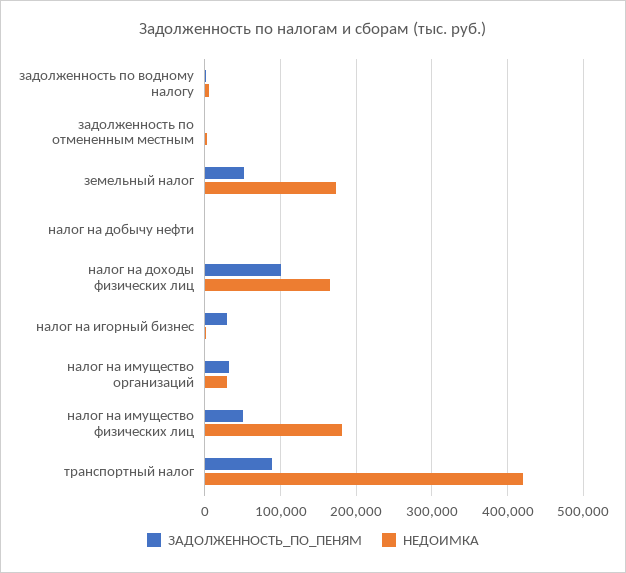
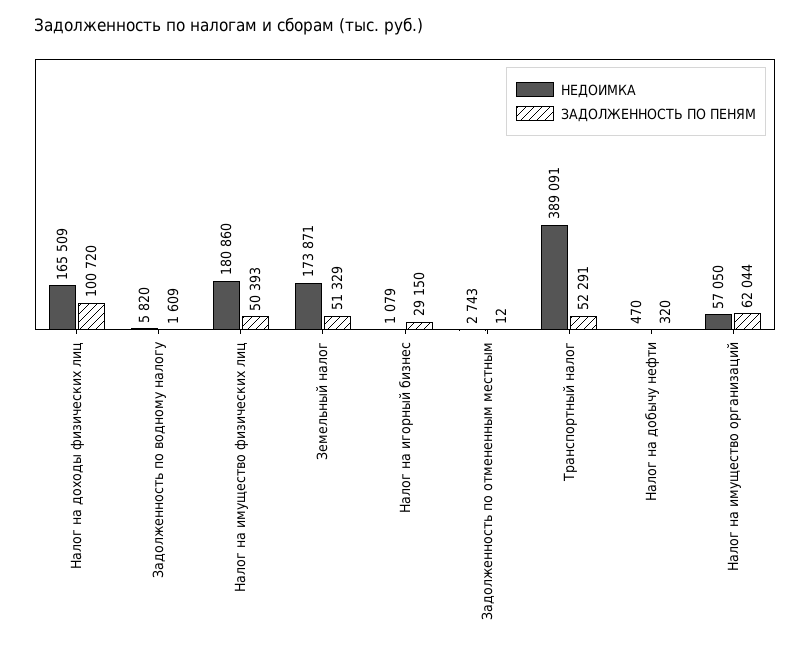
  {
    "ЗАДОЛЖЕННОСТЬ_ПО_ПЕНЯМ": {
      "задолженность по водному налогу": 1609,
      "задолженность по отмененным местным": 12,
      "земельный налог": 51329,
      "налог на добычу нефти": 320,
      "налог на доходы физических лиц": 100720,
      "налог на игорный бизнес": 29150,
-     "налог на имущество организаций": 30000,
+     "налог на имущество организаций": 62044,
      "налог на имущество физических лиц": 50393,
-     "транспортный налог": 90000
+     "транспортный налог": 52291
    },
    "НЕДОИМКА": {
      "задолженность по водному налогу": 5820,
      "задолженность по отмененным местным": 2743,
      "земельный налог": 173871,
      "налог на добычу нефти": 470,
      "налог на доходы физических лиц": 165509,
      "налог на игорный бизнес": 1079,
-     "налог на имущество организаций": 30000,
+     "налог на имущество организаций": 57050,
      "налог на имущество физических лиц": 180860,
-     "транспортный налог": 420000
+     "транспортный налог": 389091
    }
  }

